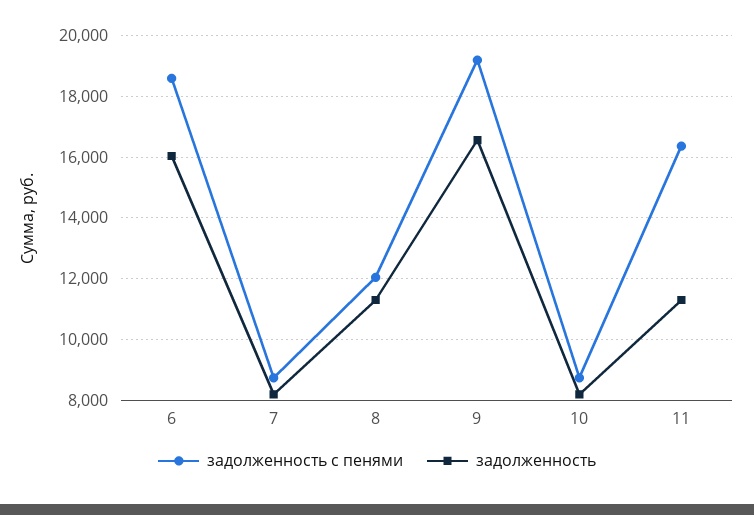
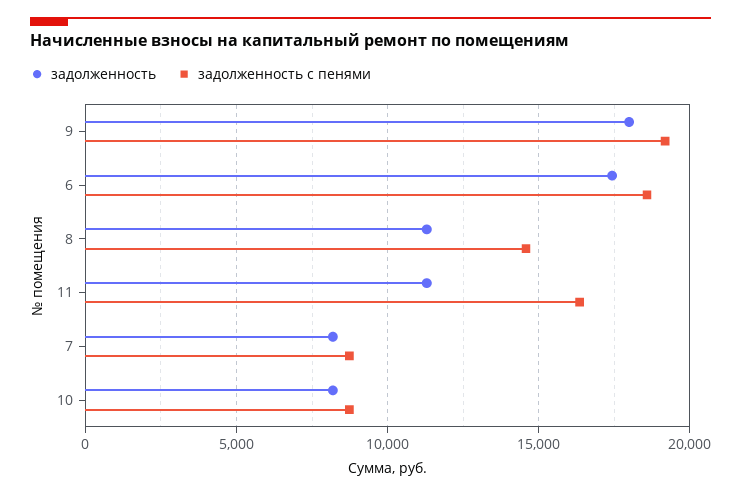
  {
    "задолженность с пенями": {
      "6": 18600,
      "7": 8800,
-     "8": 12000,
+     "8": 14500,
      "9": 19200,
      "10": 8800,
      "11": 16400
    },
    "задолженность": {
-     "6": 16000,
+     "6": 17500,
      "7": 8200,
      "8": 11200,
-     "9": 16600,
+     "9": 18000,
      "10": 8200,
      "11": 11200
    }
  }

